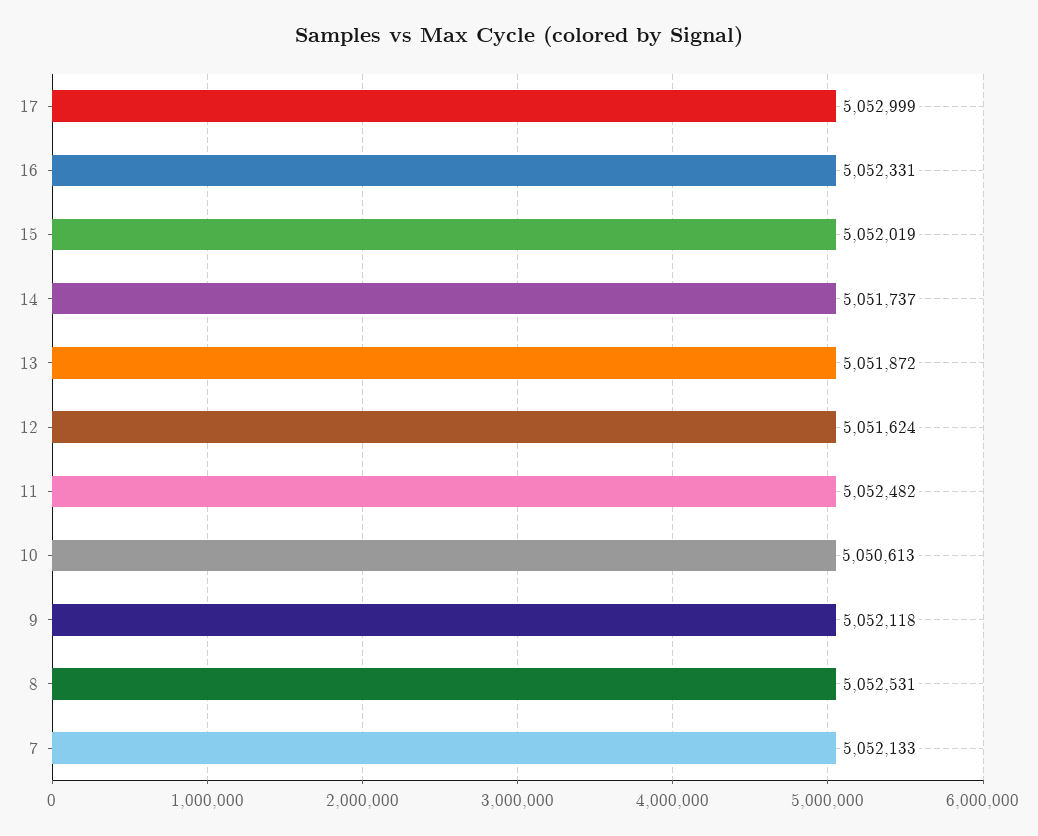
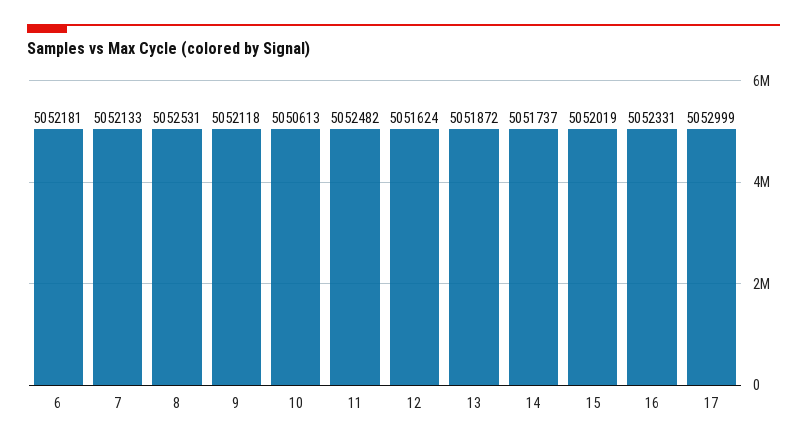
  {
    "17": 5052999,
    "16": 5052331,
    "15": 5052019,
    "14": 5051737,
    "13": 5051872,
    "12": 5051624,
    "11": 5052482,
    "10": 5050613,
    "9": 5052118,
    "8": 5052531,
-   "7": 5052133
+   "7": 5052133,
+   "6": 5052181
  }

